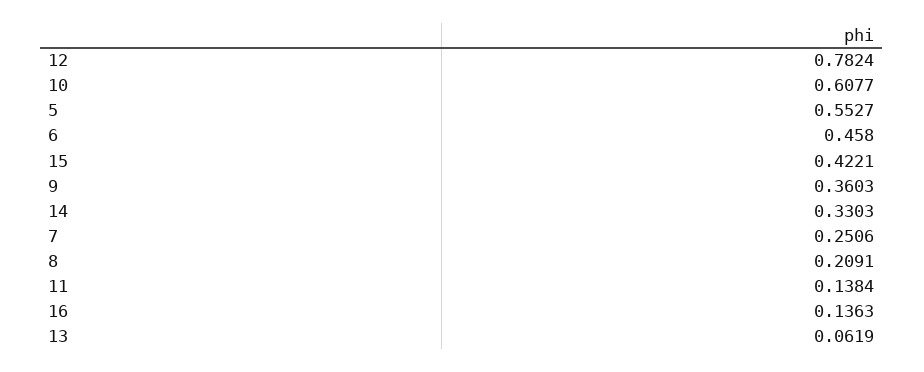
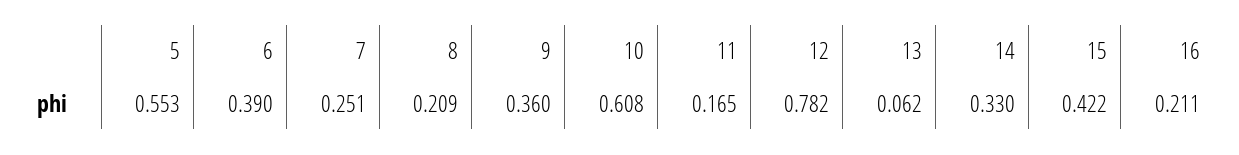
  {
    "12": 0.7824,
    "10": 0.6077,
    "5": 0.5527,
-   "6": 0.458,
+   "6": 0.39,
    "15": 0.4221,
    "9": 0.3603,
    "14": 0.3303,
    "7": 0.2506,
    "8": 0.2091,
-   "11": 0.1384,
+   "11": 0.165,
-   "16": 0.1363,
+   "16": 0.211,
    "13": 0.0619
  }

